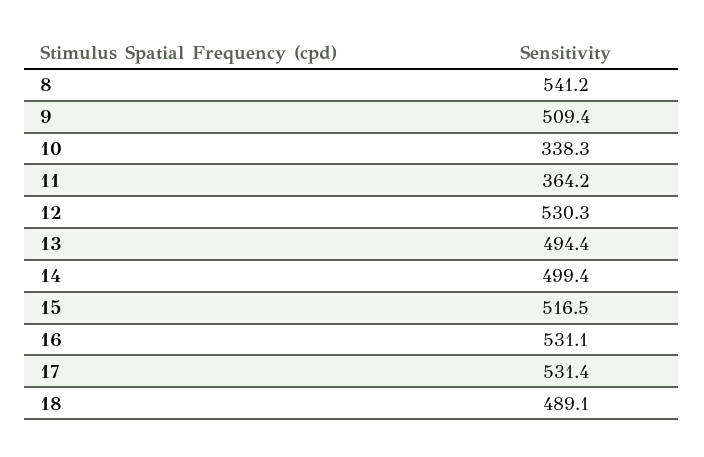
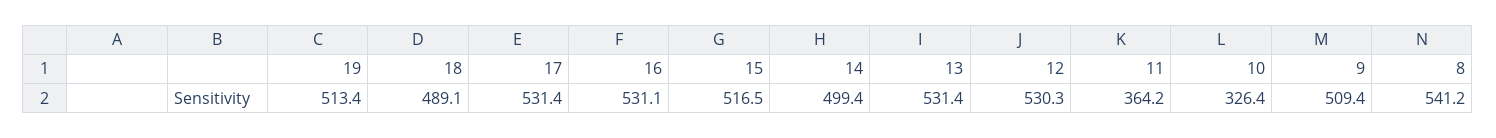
  {
    "8": 541.2,
    "9": 509.4,
-   "10": 338.3,
+   "10": 326.4,
    "11": 364.2,
    "12": 530.3,
-   "13": 494.4,
+   "13": 531.4,
    "14": 499.4,
    "15": 516.5,
    "16": 531.1,
    "17": 531.4,
-   "18": 489.1
+   "18": 489.1,
+   "19": 513.4
  }

